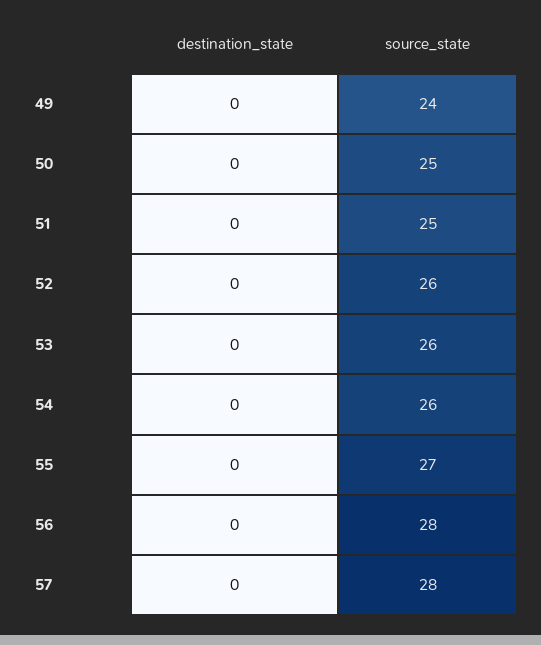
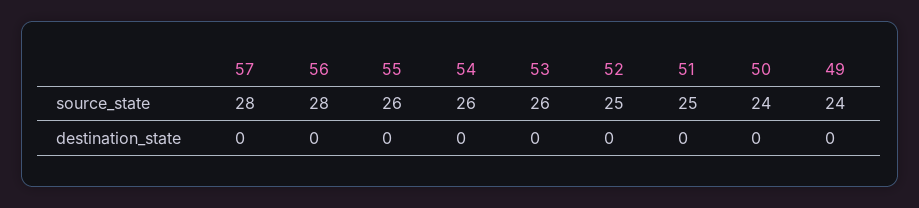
  {
    "destination_state": {
      "49": 0,
      "50": 0,
      "51": 0,
      "52": 0,
      "53": 0,
      "54": 0,
      "55": 0,
      "56": 0,
      "57": 0
    },
    "source_state": {
      "49": 24,
-     "50": 25,
+     "50": 24,
      "51": 25,
-     "52": 26,
+     "52": 25,
      "53": 26,
      "54": 26,
-     "55": 27,
+     "55": 26,
      "56": 28,
      "57": 28
    }
  }

